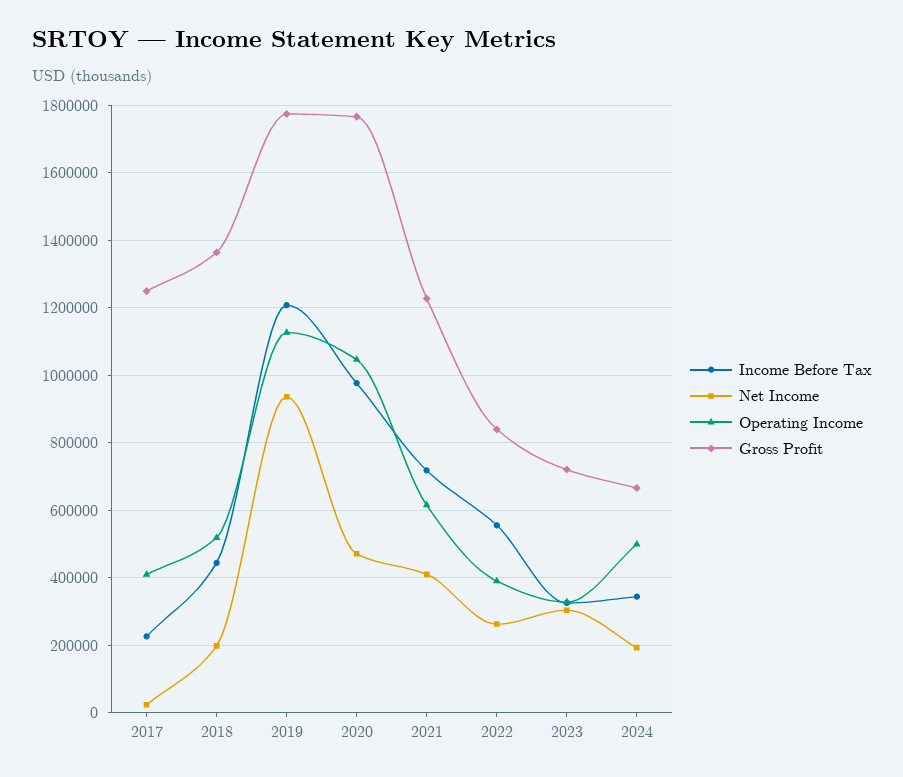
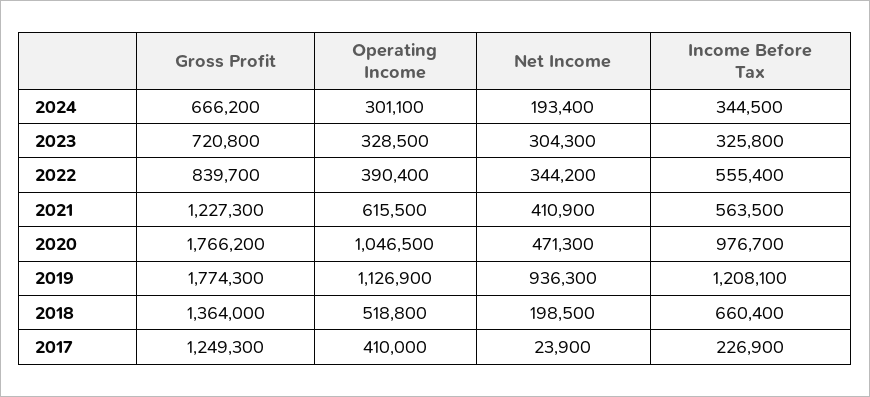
  {
    "Income Before Tax": {
      "2017": 226900,
-     "2018": 440000,
+     "2018": 660400,
      "2019": 1208100,
      "2020": 976700,
-     "2021": 720000,
+     "2021": 563500,
      "2022": 555400,
      "2023": 325800,
      "2024": 344500
    },
    "Net Income": {
      "2017": 23900,
      "2018": 198500,
      "2019": 936300,
      "2020": 471300,
      "2021": 410900,
-     "2022": 260000,
+     "2022": 344200,
      "2023": 304300,
      "2024": 193400
    },
    "Operating Income": {
      "2017": 410000,
      "2018": 518800,
      "2019": 1126900,
      "2020": 1046500,
      "2021": 615500,
      "2022": 390400,
      "2023": 328500,
-     "2024": 500000
+     "2024": 301100
    },
    "Gross Profit": {
      "2017": 1249300,
      "2018": 1364000,
      "2019": 1774300,
      "2020": 1766200,
      "2021": 1227300,
      "2022": 839700,
      "2023": 720800,
      "2024": 666200
    }
  }

